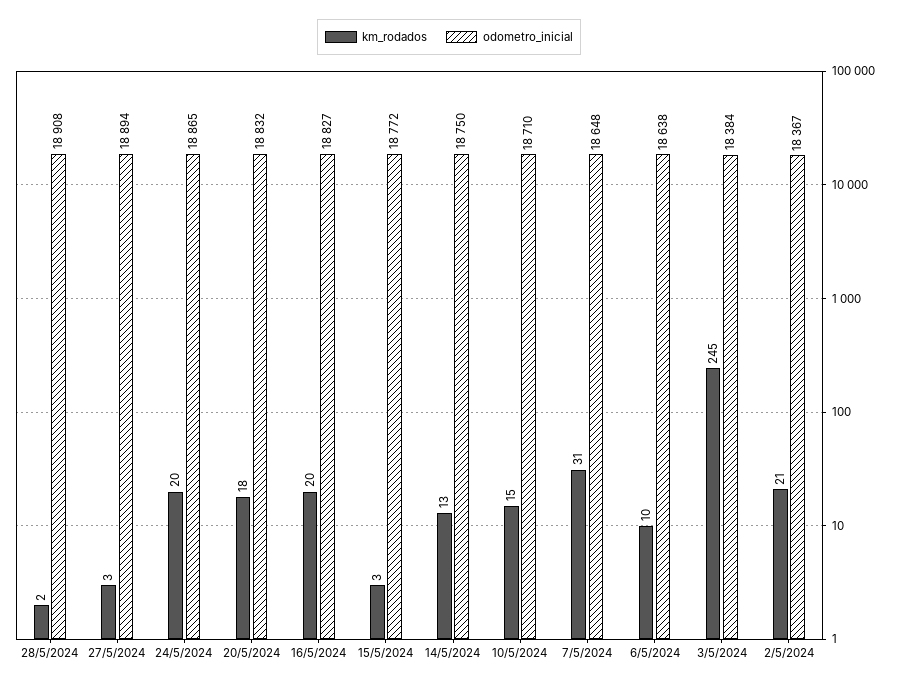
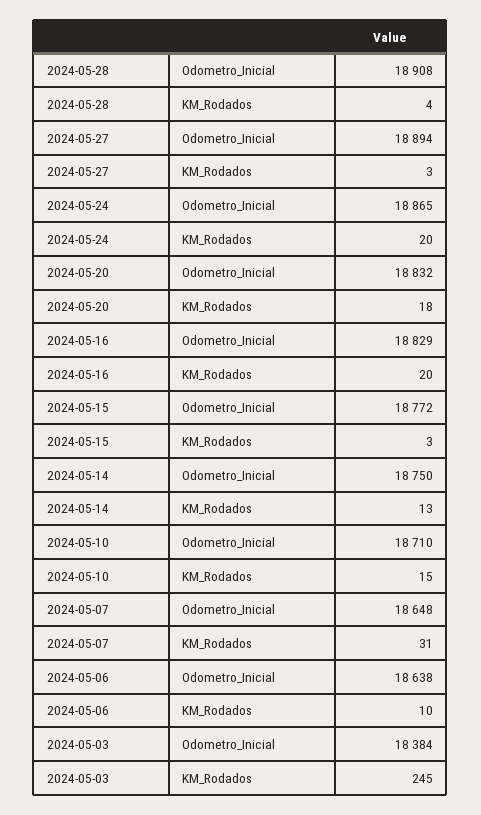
  {
    "km_rodados": {
-     "28/5/2024": 2,
+     "28/5/2024": 4,
      "27/5/2024": 3,
      "24/5/2024": 20,
      "20/5/2024": 18,
      "16/5/2024": 20,
      "15/5/2024": 3,
      "14/5/2024": 13,
      "10/5/2024": 15,
      "7/5/2024": 31,
      "6/5/2024": 10,
-     "3/5/2024": 245,
+     "3/5/2024": 245
-     "2/5/2024": 21
    },
    "odometro_inicial": {
      "28/5/2024": 18908,
      "27/5/2024": 18894,
      "24/5/2024": 18865,
      "20/5/2024": 18832,
-     "16/5/2024": 18827,
+     "16/5/2024": 18829,
      "15/5/2024": 18772,
      "14/5/2024": 18750,
      "10/5/2024": 18710,
      "7/5/2024": 18648,
      "6/5/2024": 18638,
-     "3/5/2024": 18384,
+     "3/5/2024": 18384
-     "2/5/2024": 18367
    }
  }

